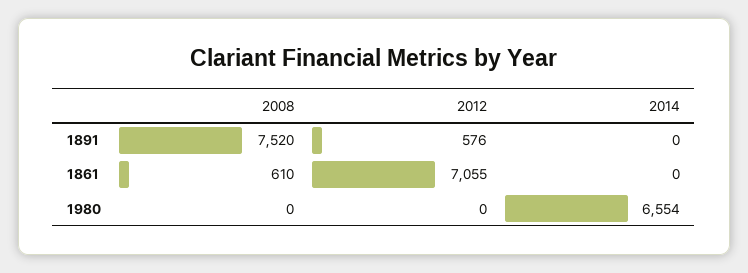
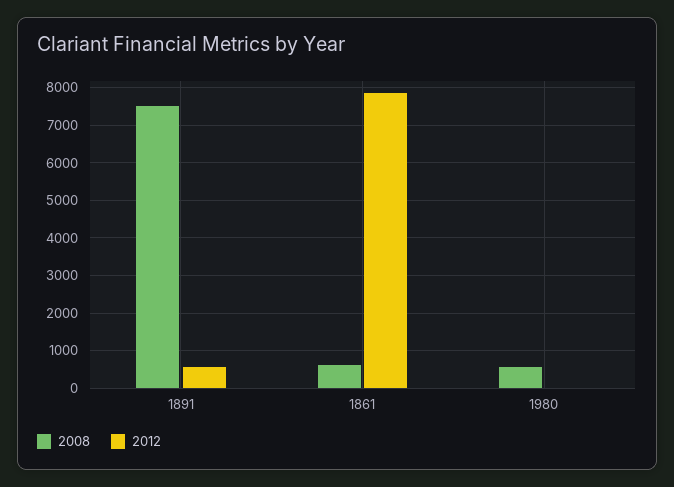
  {
    "2008": {
      "1891": 7520,
      "1861": 610,
-     "1980": 0
+     "1980": 600
    },
    "2012": {
      "1891": 576,
-     "1861": 7055,
+     "1861": 7800,
      "1980": 0
-   },
+   }
-   "2014": {
-     "1891": 0,
-     "1861": 0,
-     "1980": 6554
-   }
  }

